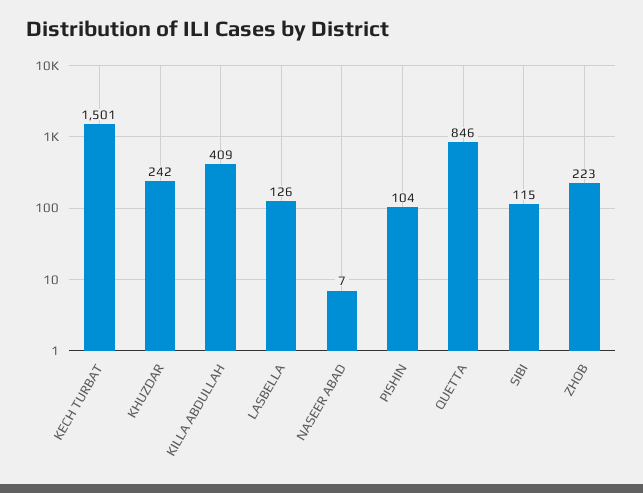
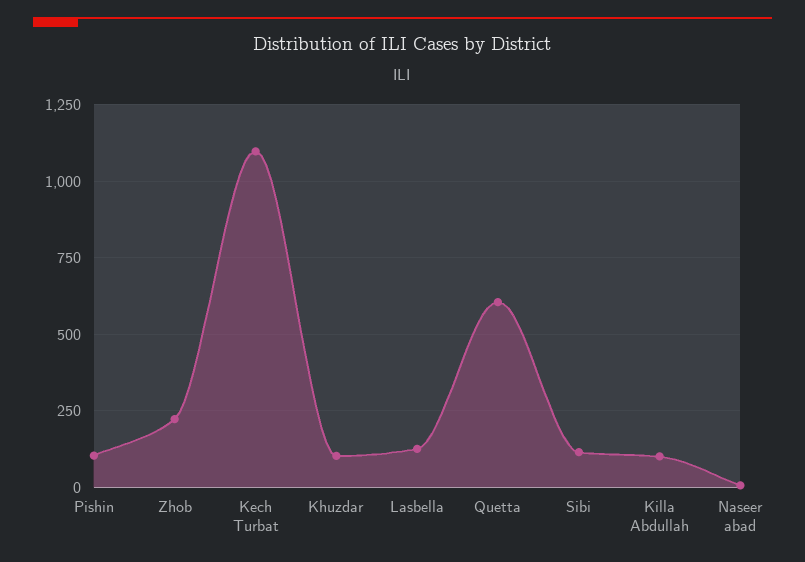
  {
-   "KECH TURBAT": 1501,
+   "KECH TURBAT": 1100,
-   "KHUZDAR": 242,
+   "KHUZDAR": 100,
-   "KILLA ABDULLAH": 409,
+   "KILLA ABDULLAH": 100,
    "LASBELLA": 126,
    "NASEER ABAD": 7,
    "PISHIN": 104,
-   "QUETTA": 846,
+   "QUETTA": 600,
    "SIBI": 115,
    "ZHOB": 223
  }

